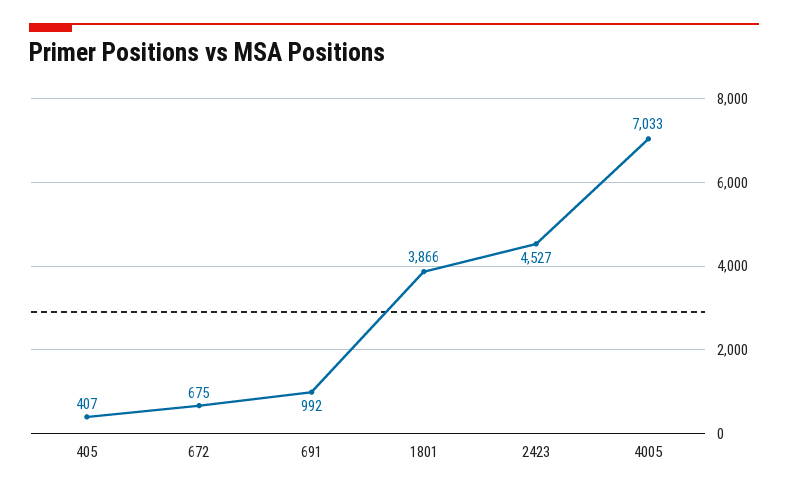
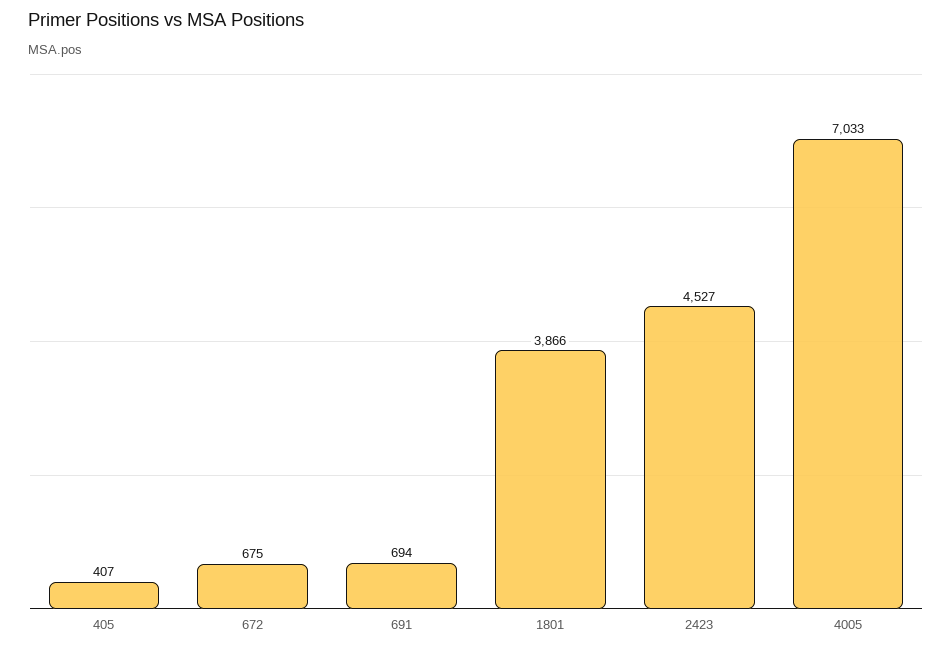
  {
    "405": 407,
    "672": 675,
-   "691": 992,
+   "691": 694,
    "1801": 3866,
    "2423": 4527,
    "4005": 7033
  }

